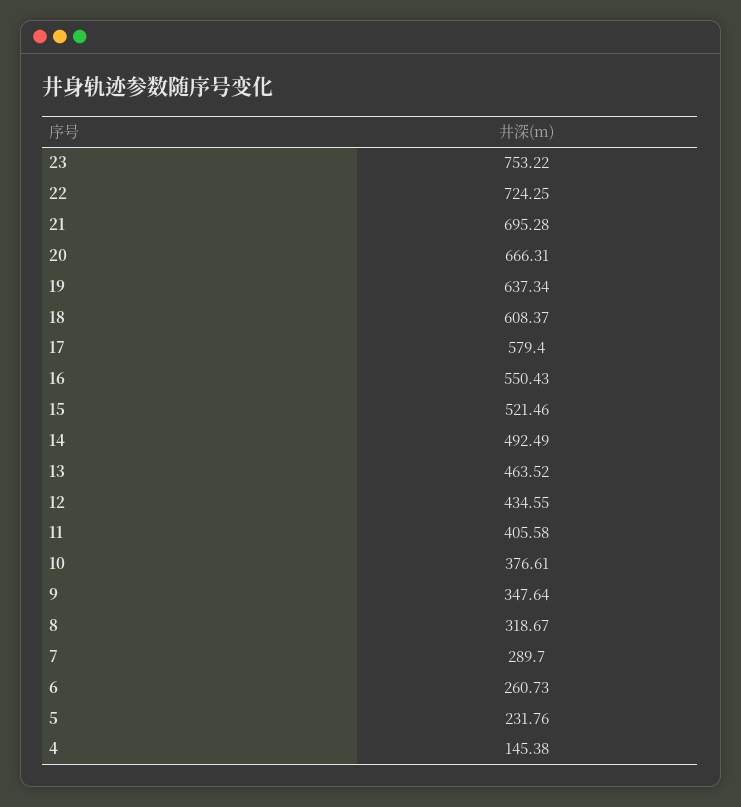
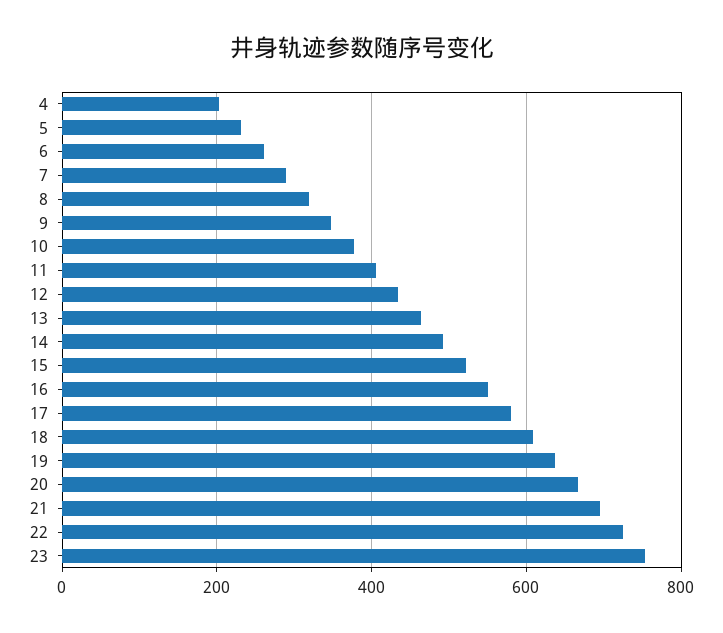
  {
    "23": 753.22,
    "22": 724.25,
    "21": 695.28,
    "20": 666.31,
    "19": 637.34,
    "18": 608.37,
    "17": 579.4,
    "16": 550.43,
    "15": 521.46,
    "14": 492.49,
    "13": 463.52,
    "12": 434.55,
    "11": 405.58,
    "10": 376.61,
    "9": 347.64,
    "8": 318.67,
    "7": 289.7,
    "6": 260.73,
    "5": 231.76,
-   "4": 145.38
+   "4": 200
  }

